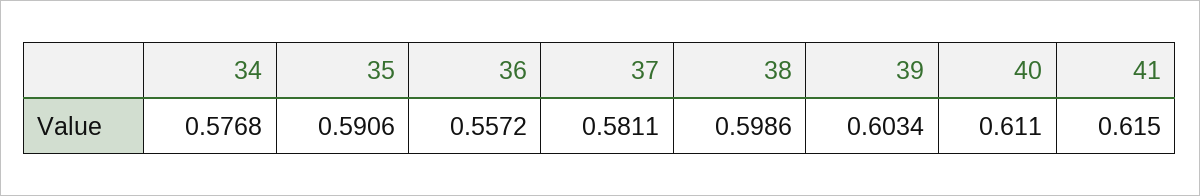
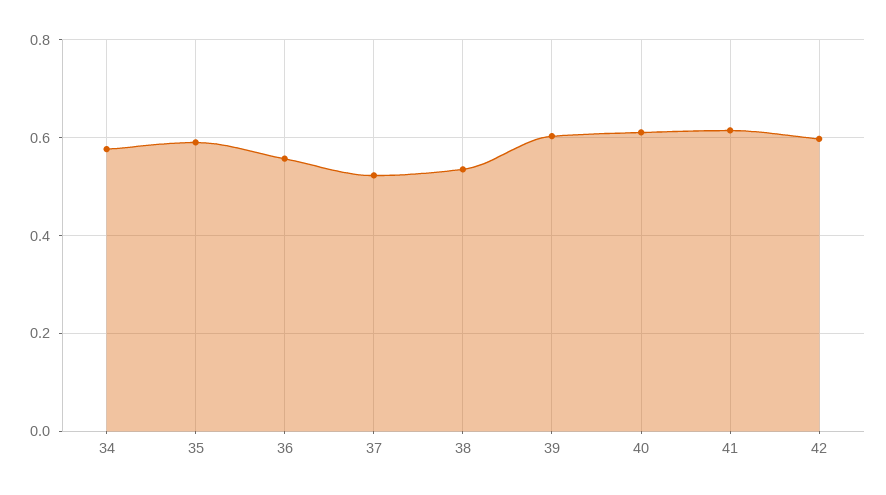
  {
    "34": 0.5768,
    "35": 0.5906,
    "36": 0.5572,
-   "37": 0.5811,
+   "37": 0.52,
-   "38": 0.5986,
+   "38": 0.54,
    "39": 0.6034,
    "40": 0.611,
-   "41": 0.615
+   "41": 0.615,
+   "42": 0.6
  }

